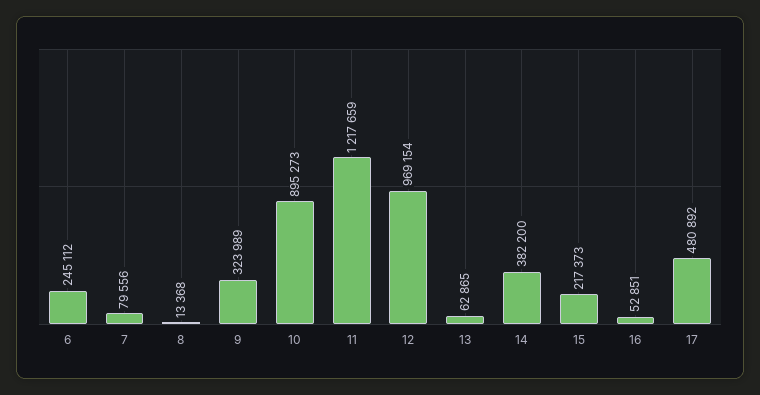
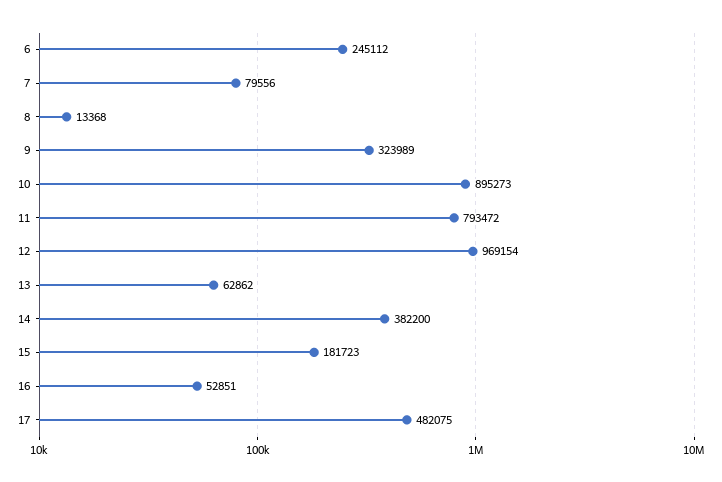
  {
    "6": 245112,
    "7": 79556,
    "8": 13368,
    "9": 323989,
    "10": 895273,
-   "11": 1217659,
+   "11": 793472,
    "12": 969154,
-   "13": 62865,
+   "13": 62862,
    "14": 382200,
-   "15": 217373,
+   "15": 181723,
    "16": 52851,
-   "17": 480892
+   "17": 482075
  }

